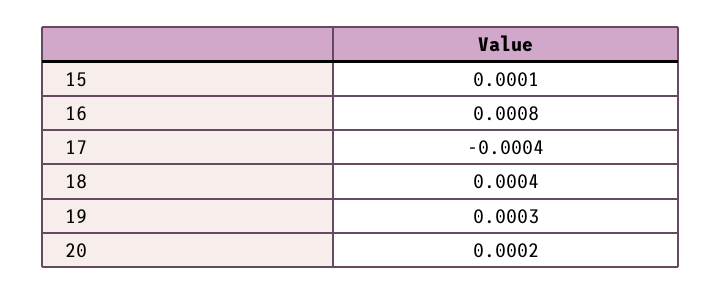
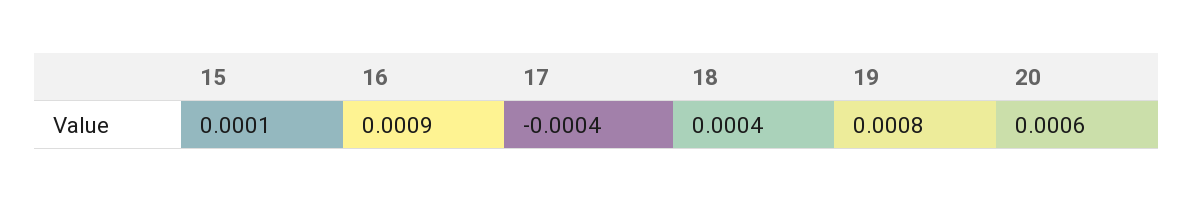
  {
    "15": 0.0001,
-   "16": 0.0008,
+   "16": 0.0009,
    "17": -0.0004,
    "18": 0.0004,
-   "19": 0.0003,
+   "19": 0.0008,
-   "20": 0.0002
+   "20": 0.0006
  }

